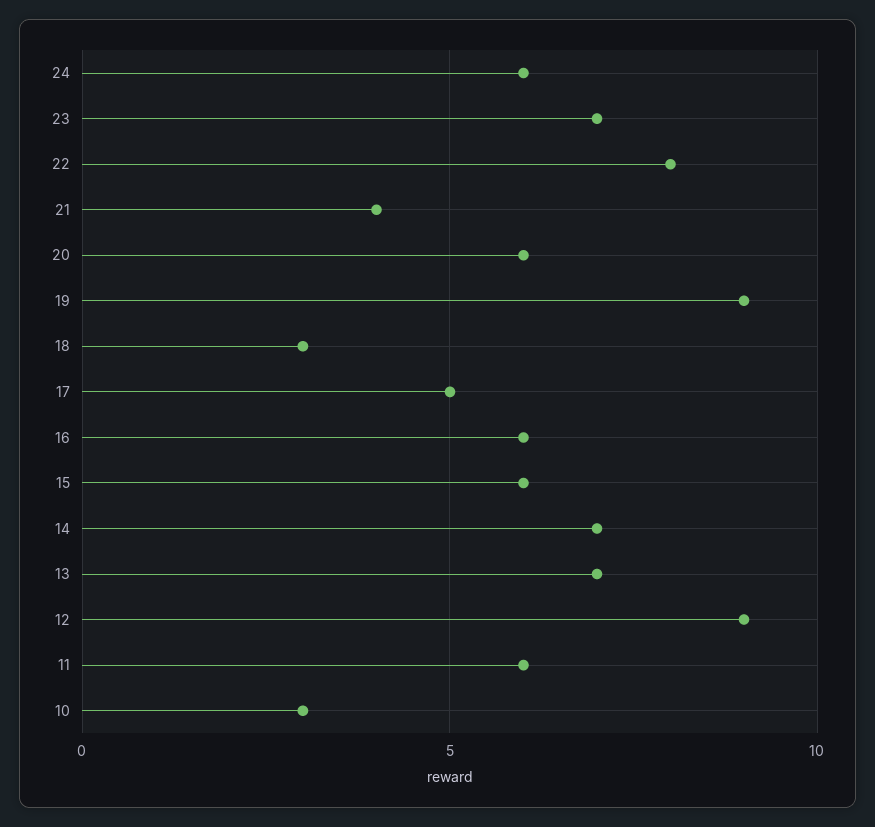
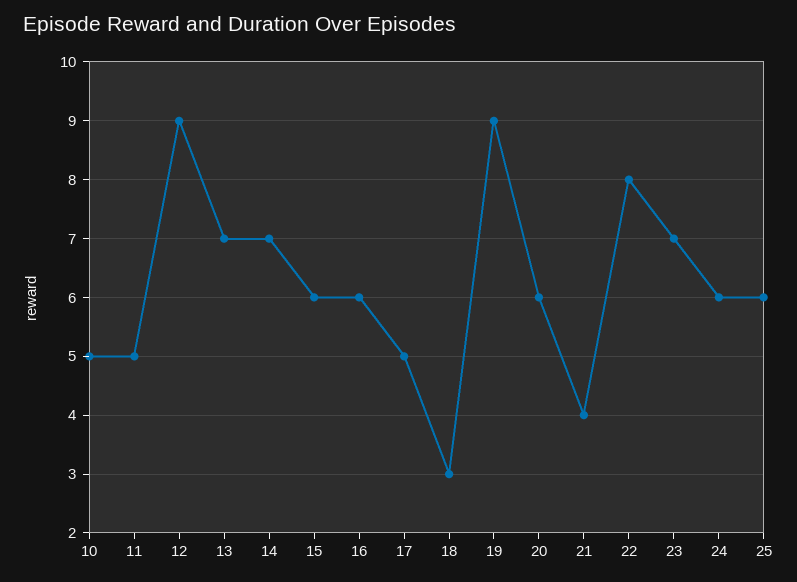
  {
    "24": 6,
    "23": 7,
    "22": 8,
    "21": 4,
    "20": 6,
    "19": 9,
    "18": 3,
    "17": 5,
    "16": 6,
    "15": 6,
    "14": 7,
    "13": 7,
    "12": 9,
-   "11": 6,
+   "11": 5,
-   "10": 3
+   "10": 5,
+   "25": 6
  }

